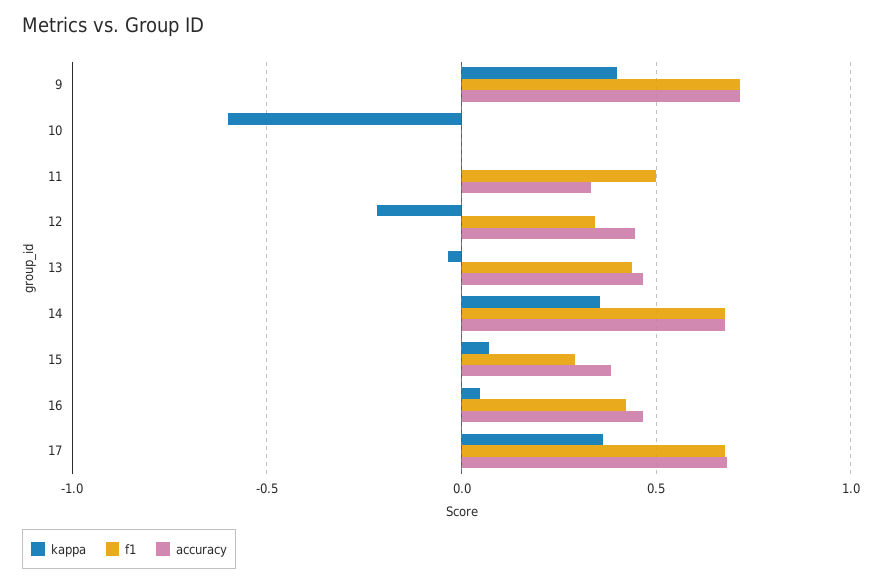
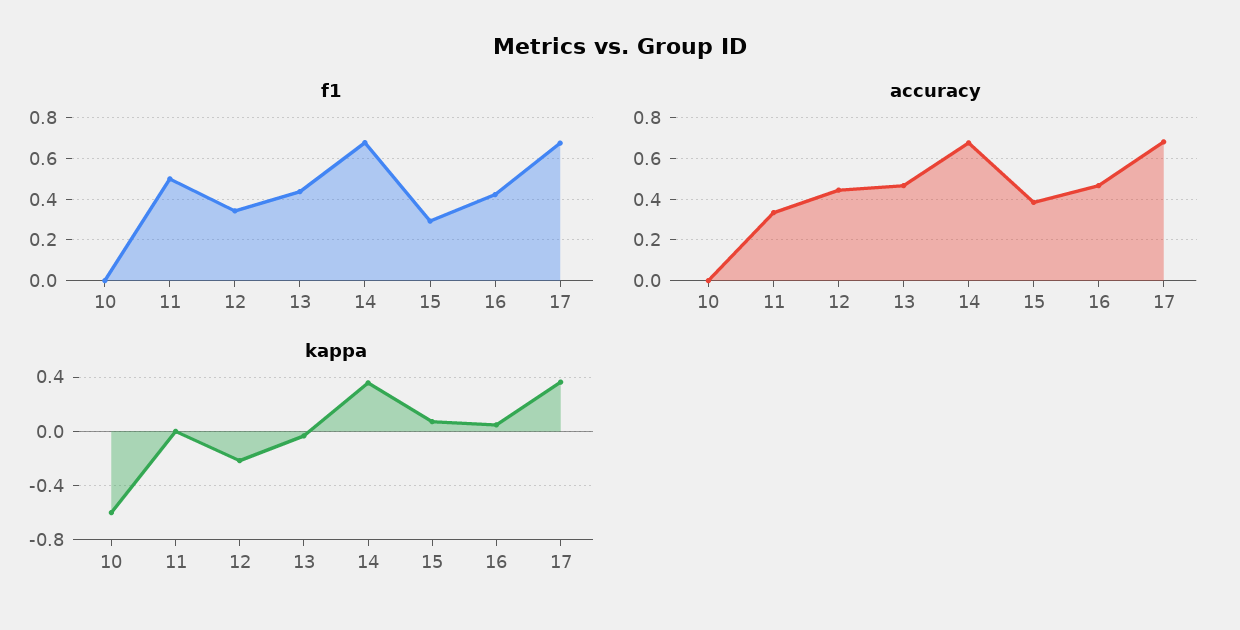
  {
    "kappa": {
-     "9": 0.4,
      "10": -0.6,
      "11": 0,
      "12": -0.2,
      "13": -0.05,
      "14": 0.35,
      "15": 0.05,
      "16": 0.05,
      "17": 0.35
    },
    "f1": {
-     "9": 0.7,
      "10": 0,
      "11": 0.5,
      "12": 0.35,
      "13": 0.45,
      "14": 0.7,
      "15": 0.3,
      "16": 0.4,
      "17": 0.7
    },
    "accuracy": {
-     "9": 0.7,
      "10": 0,
      "11": 0.35,
      "12": 0.45,
      "13": 0.45,
      "14": 0.7,
      "15": 0.4,
      "16": 0.45,
      "17": 0.7
    }
  }

